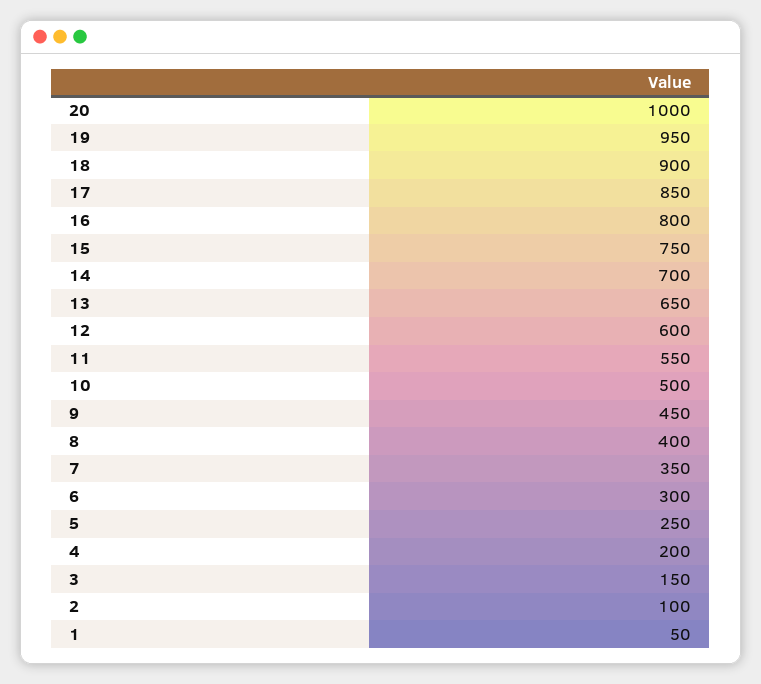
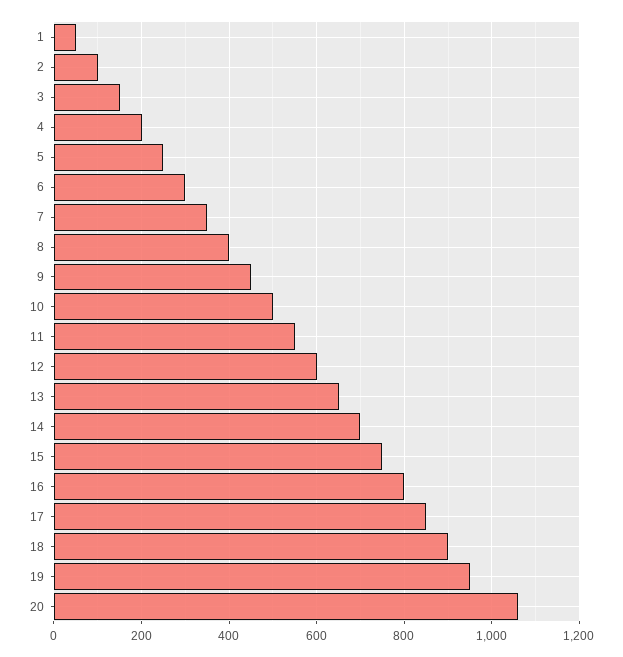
  {
-   "20": 1000,
+   "20": 1060,
    "19": 950,
    "18": 900,
    "17": 850,
    "16": 800,
    "15": 750,
    "14": 700,
    "13": 650,
    "12": 600,
    "11": 550,
    "10": 500,
    "9": 450,
    "8": 400,
    "7": 350,
    "6": 300,
    "5": 250,
    "4": 200,
    "3": 150,
    "2": 100,
    "1": 50
  }

